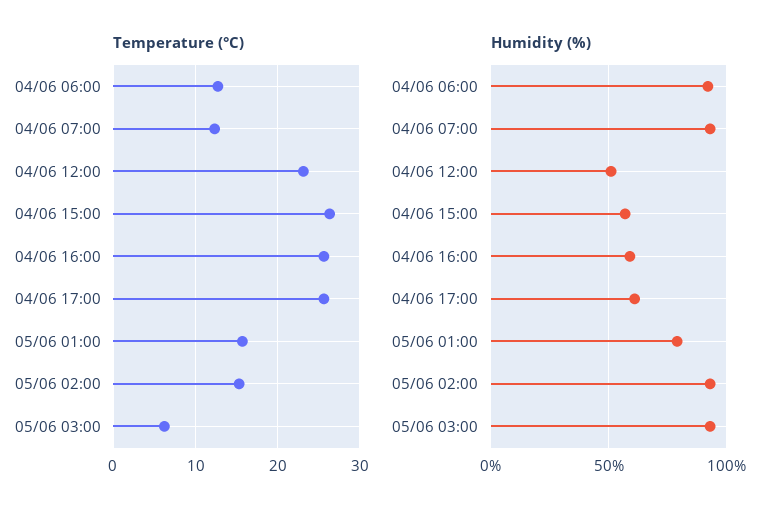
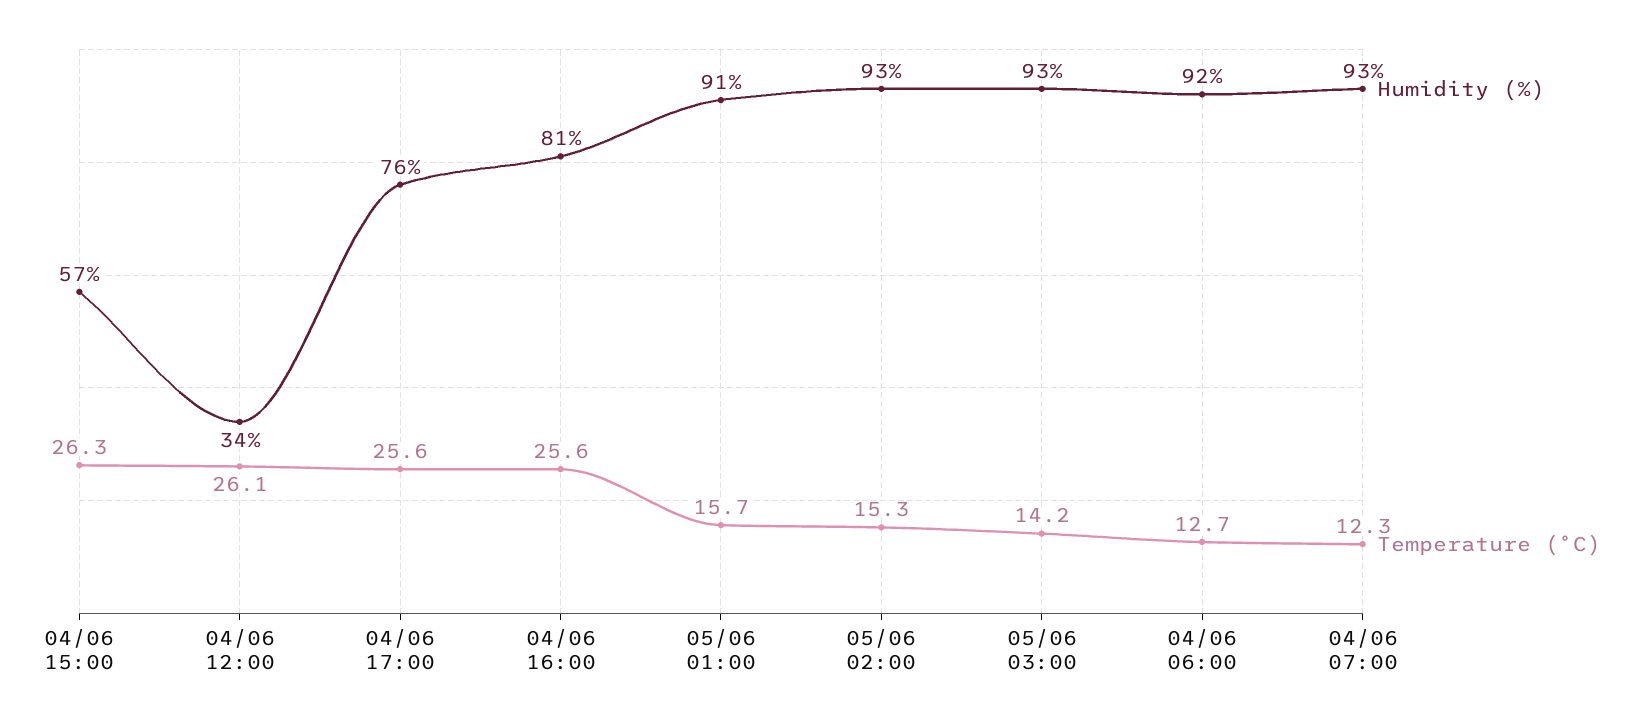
  {
    "Temperature (°C)": {
      "04/06 06:00": 12.7,
      "04/06 07:00": 12.3,
-     "04/06 12:00": 23,
+     "04/06 12:00": 26.1,
      "04/06 15:00": 26.3,
      "04/06 16:00": 25.6,
      "04/06 17:00": 25.6,
      "05/06 01:00": 15.7,
      "05/06 02:00": 15.3,
-     "05/06 03:00": 6
+     "05/06 03:00": 14.2
    },
    "Humidity (%)": {
      "04/06 06:00": 92,
      "04/06 07:00": 93,
-     "04/06 12:00": 50,
+     "04/06 12:00": 34,
      "04/06 15:00": 57,
-     "04/06 16:00": 60,
+     "04/06 16:00": 81,
-     "04/06 17:00": 60,
+     "04/06 17:00": 76,
-     "05/06 01:00": 80,
+     "05/06 01:00": 91,
      "05/06 02:00": 93,
      "05/06 03:00": 93
    }
  }

